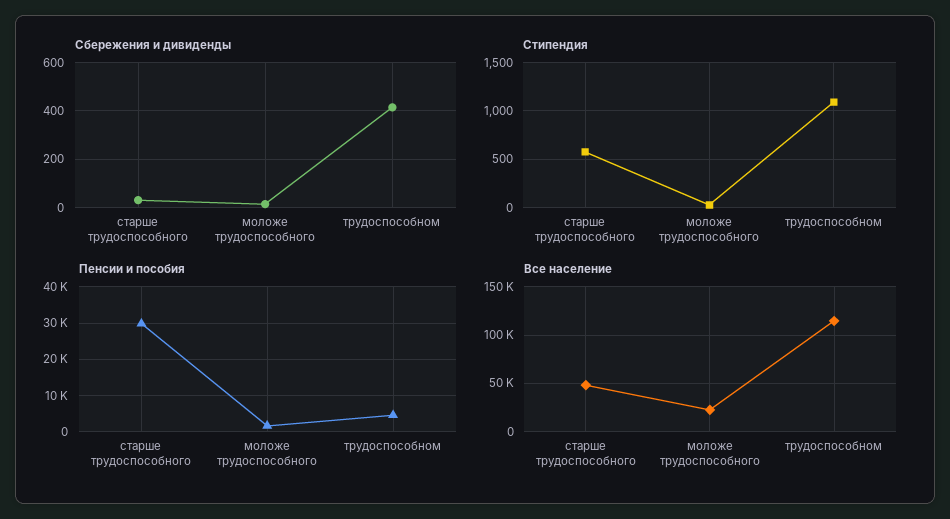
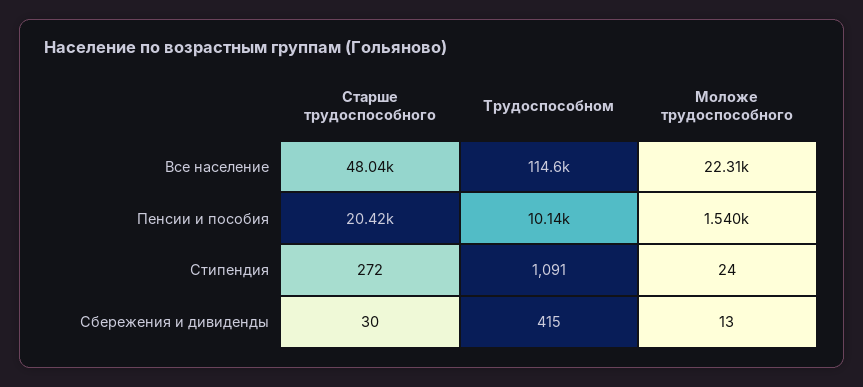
  {
    "Сбережения и дивиденды": {
      "старше трудоспособного": 30,
      "моложе трудоспособного": 13,
      "трудоспособном": 415
    },
    "Стипендия": {
-     "старше трудоспособного": 600,
+     "старше трудоспособного": 272,
      "моложе трудоспособного": 24,
      "трудоспособном": 1091
    },
    "Пенсии и пособия": {
-     "старше трудоспособного": 30000,
+     "старше трудоспособного": 20420,
      "моложе трудоспособного": 1540,
-     "трудоспособном": 4000
+     "трудоспособном": 10140
    },
    "Все население": {
      "старше трудоспособного": 48040,
      "моложе трудоспособного": 22310,
      "трудоспособном": 114600
    }
  }

